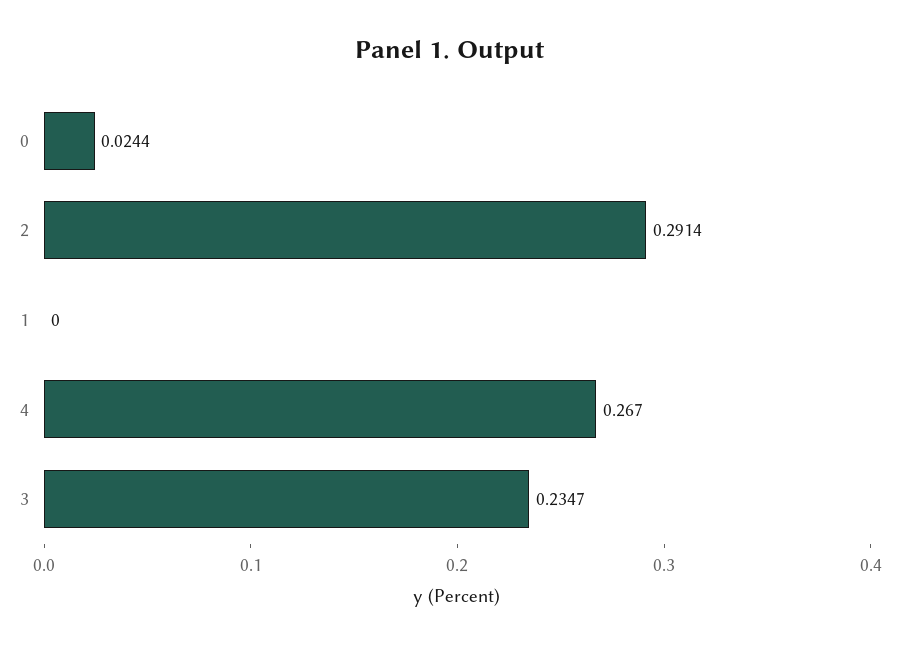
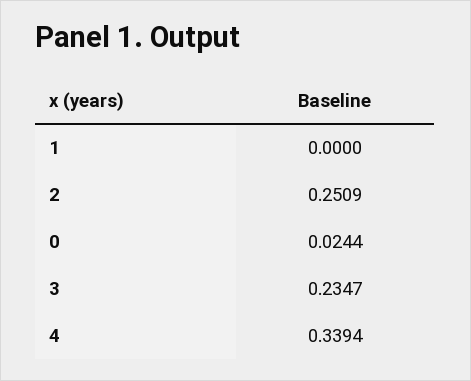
  {
    "0": 0.0244,
-   "2": 0.2914,
+   "2": 0.2509,
    "1": 0,
-   "4": 0.267,
+   "4": 0.3394,
    "3": 0.2347
  }

